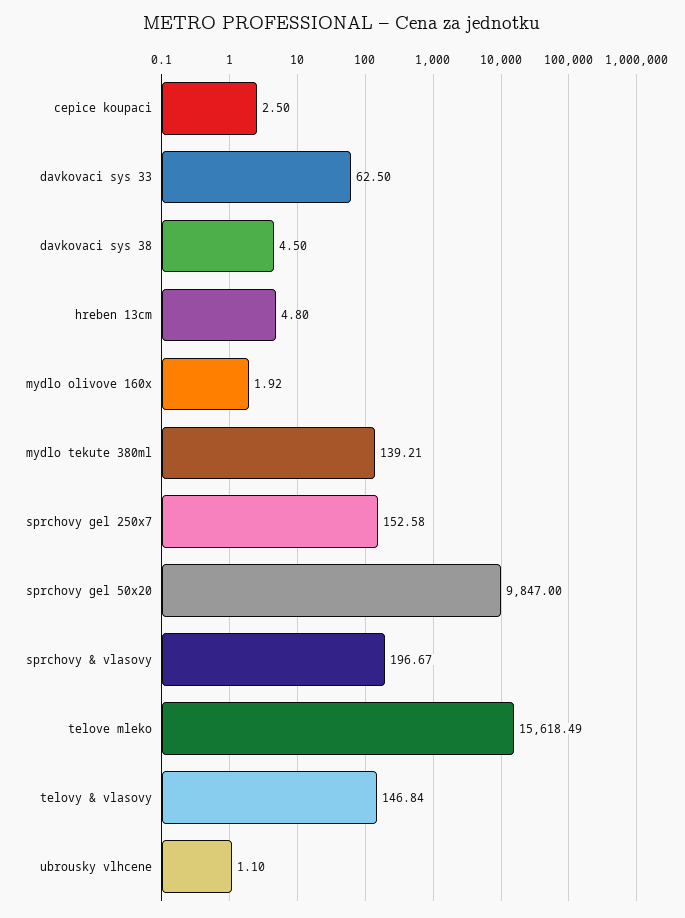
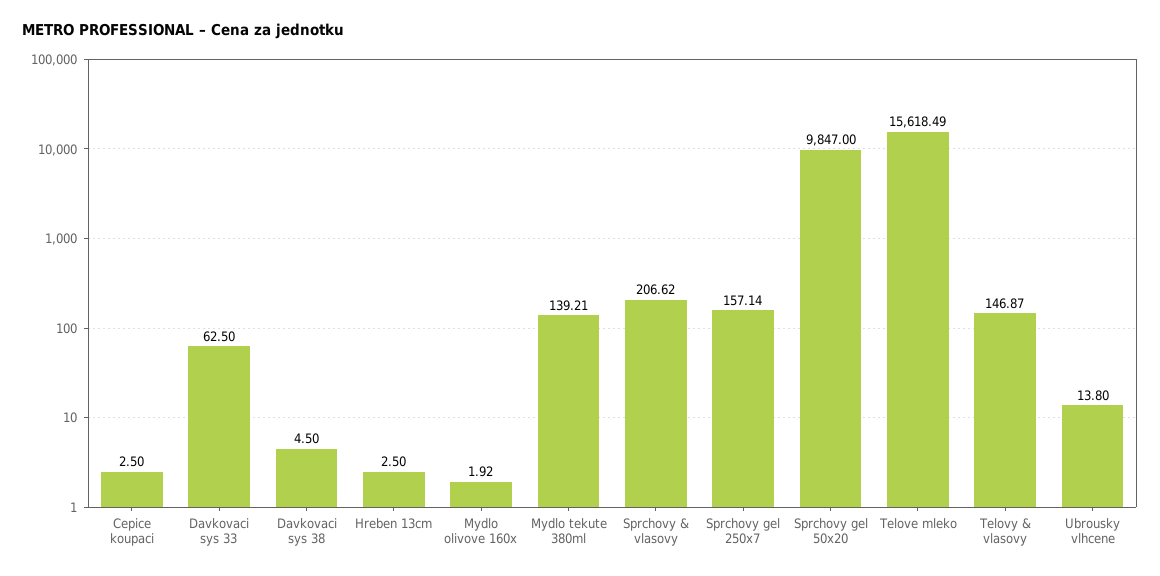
  {
    "cepice koupaci": 2.5,
    "davkovaci sys 33": 62.5,
    "davkovaci sys 38": 4.5,
-   "hreben 13cm": 4.8,
+   "hreben 13cm": 2.5,
    "mydlo olivove 160x": 1.92,
    "mydlo tekute 380ml": 139.21,
-   "sprchovy gel 250x7": 152.58,
+   "sprchovy gel 250x7": 157.14,
    "sprchovy gel 50x20": 9847,
-   "sprchovy & vlasovy": 196.67,
+   "sprchovy & vlasovy": 206.62,
    "telove mleko": 15618.49,
-   "telovy & vlasovy": 146.84,
+   "telovy & vlasovy": 146.87,
-   "ubrousky vlhcene": 1.1
+   "ubrousky vlhcene": 13.8
  }

